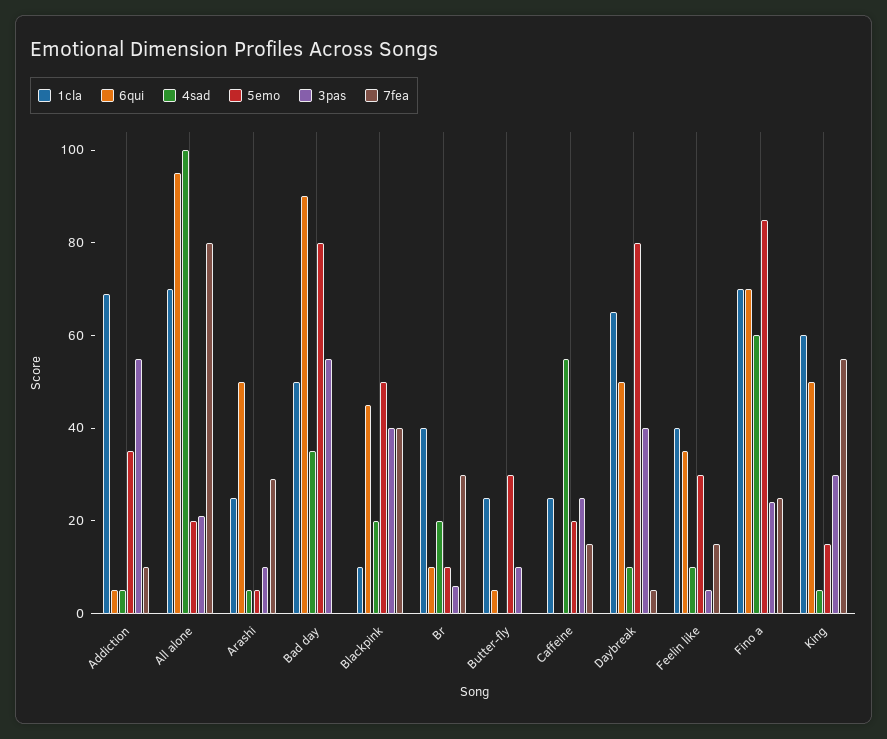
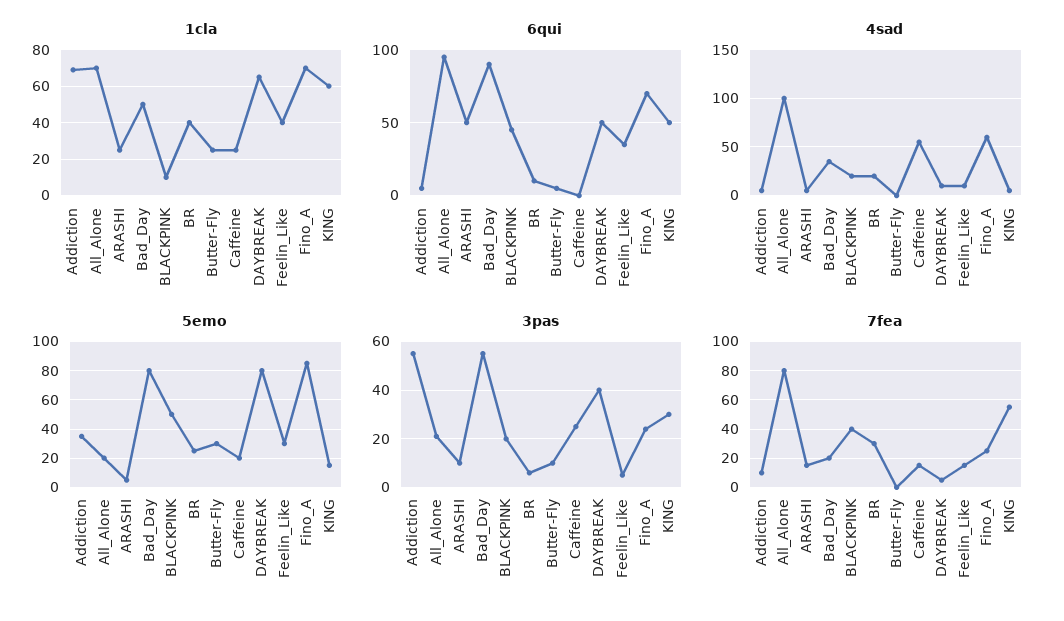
  {
    "1cla": {
      "Addiction": 70,
      "All alone": 70,
      "Arashi": 25,
      "Bad day": 50,
      "Blackpink": 10,
      "Br": 40,
      "Butter-fly": 25,
      "Caffeine": 25,
      "Daybreak": 65,
      "Feelin like": 40,
      "Fino a": 70,
      "King": 60
    },
    "6qui": {
      "Addiction": 5,
      "All alone": 95,
      "Arashi": 50,
      "Bad day": 90,
      "Blackpink": 45,
      "Br": 10,
      "Butter-fly": 5,
      "Caffeine": 0,
      "Daybreak": 50,
      "Feelin like": 35,
      "Fino a": 70,
      "King": 50
    },
    "4sad": {
      "Addiction": 5,
      "All alone": 100,
      "Arashi": 5,
      "Bad day": 35,
      "Blackpink": 20,
      "Br": 20,
      "Butter-fly": 0,
      "Caffeine": 55,
      "Daybreak": 10,
      "Feelin like": 10,
      "Fino a": 60,
      "King": 5
    },
    "5emo": {
      "Addiction": 35,
      "All alone": 20,
      "Arashi": 5,
      "Bad day": 80,
      "Blackpink": 50,
-     "Br": 10,
+     "Br": 25,
      "Butter-fly": 30,
      "Caffeine": 20,
      "Daybreak": 80,
      "Feelin like": 30,
      "Fino a": 85,
      "King": 15
    },
    "3pas": {
      "Addiction": 55,
      "All alone": 20,
      "Arashi": 10,
      "Bad day": 55,
-     "Blackpink": 40,
+     "Blackpink": 20,
      "Br": 5,
      "Butter-fly": 10,
      "Caffeine": 25,
      "Daybreak": 40,
      "Feelin like": 5,
      "Fino a": 25,
      "King": 30
    },
    "7fea": {
      "Addiction": 10,
      "All alone": 80,
-     "Arashi": 30,
+     "Arashi": 15,
-     "Bad day": 0,
+     "Bad day": 20,
      "Blackpink": 40,
      "Br": 30,
      "Butter-fly": 0,
      "Caffeine": 15,
      "Daybreak": 5,
      "Feelin like": 15,
      "Fino a": 25,
      "King": 55
    }
  }

